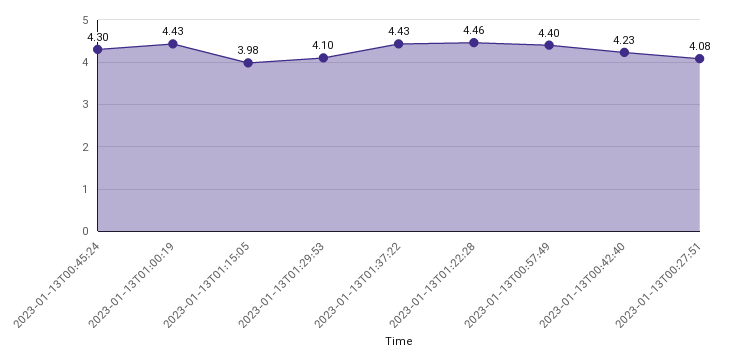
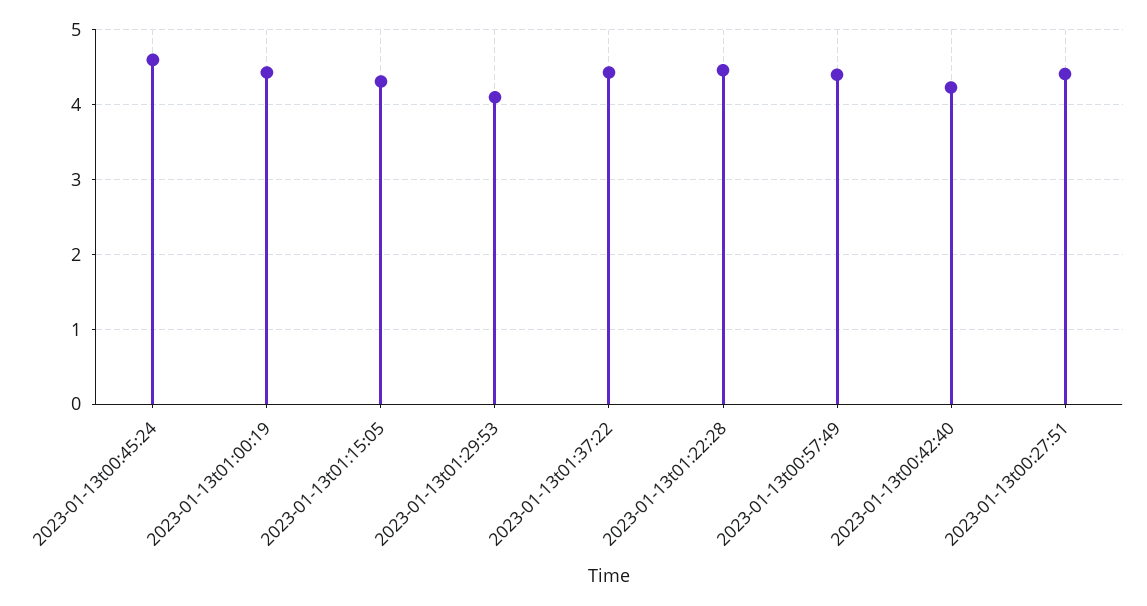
  {
-   "2023-01-13T00:45:24": 4.3,
+   "2023-01-13T00:45:24": 4.6,
    "2023-01-13T01:00:19": 4.43,
-   "2023-01-13T01:15:05": 3.98,
+   "2023-01-13T01:15:05": 4.3,
    "2023-01-13T01:29:53": 4.1,
    "2023-01-13T01:37:22": 4.43,
    "2023-01-13T01:22:28": 4.46,
    "2023-01-13T00:57:49": 4.4,
    "2023-01-13T00:42:40": 4.23,
-   "2023-01-13T00:27:51": 4.08
+   "2023-01-13T00:27:51": 4.4
  }

